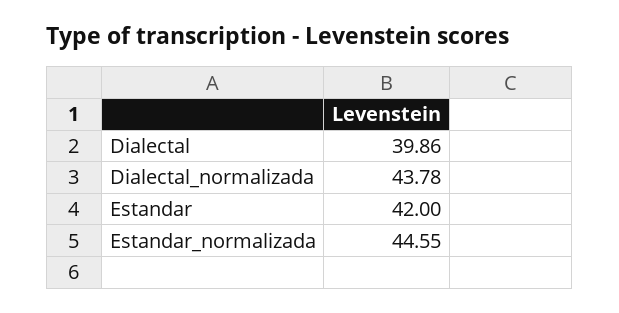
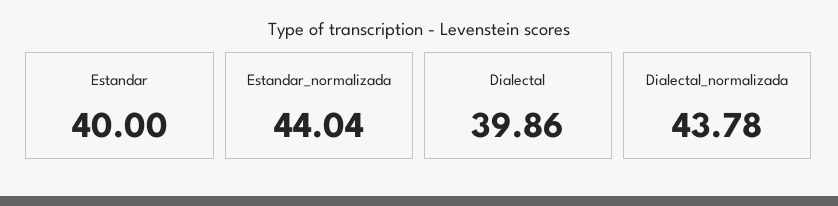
  {
    "Dialectal": 39.86,
    "Dialectal_normalizada": 43.78,
-   "Estandar": 42,
+   "Estandar": 40,
-   "Estandar_normalizada": 44.55
+   "Estandar_normalizada": 44.04
  }

